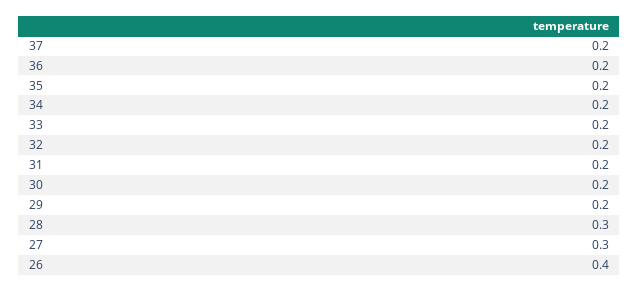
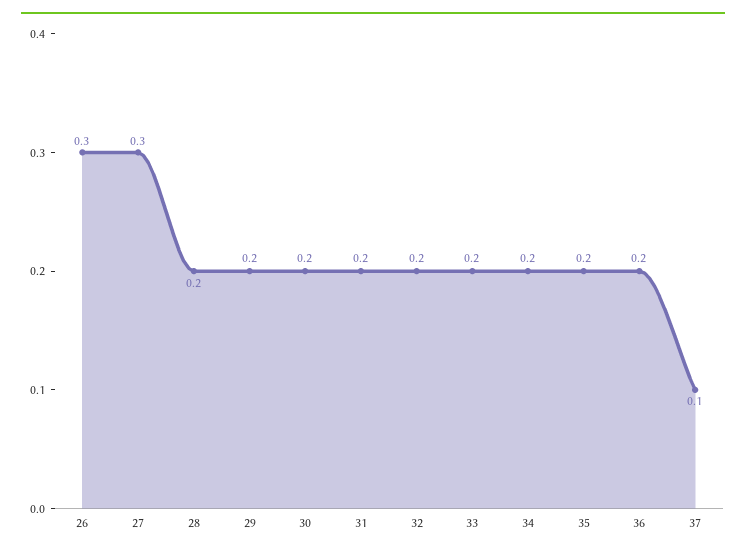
  {
-   "37": 0.2,
+   "37": 0.1,
    "36": 0.2,
    "35": 0.2,
    "34": 0.2,
    "33": 0.2,
    "32": 0.2,
    "31": 0.2,
    "30": 0.2,
    "29": 0.2,
-   "28": 0.3,
+   "28": 0.2,
    "27": 0.3,
-   "26": 0.4
+   "26": 0.3
  }

